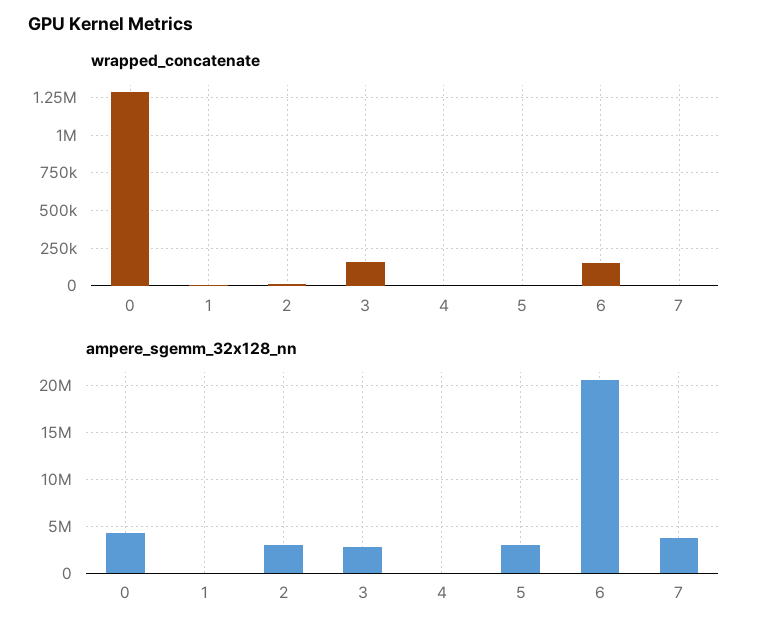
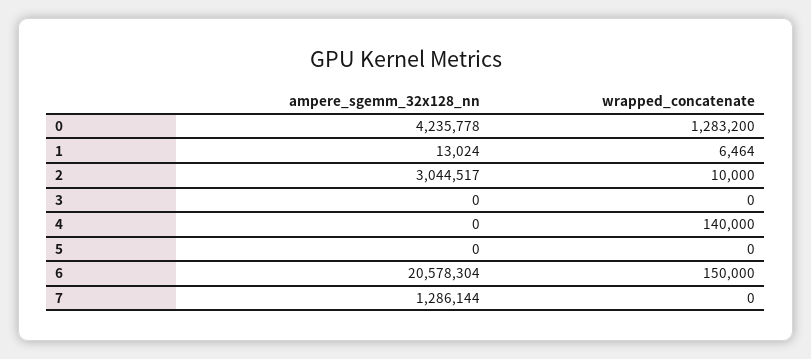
  {
    "wrapped_concatenate": {
      "0": 1283200,
      "1": 6464,
      "2": 10000,
-     "3": 150000,
+     "3": 0,
-     "4": 0,
+     "4": 140000,
      "5": 0,
      "6": 150000,
      "7": 0
    },
    "ampere_sgemm_32x128_nn": {
      "0": 4235778,
      "1": 13024,
      "2": 3044517,
-     "3": 3000000,
+     "3": 0,
      "4": 0,
-     "5": 3000000,
+     "5": 0,
      "6": 20578304,
-     "7": 4000000
+     "7": 1286144
    }
  }

